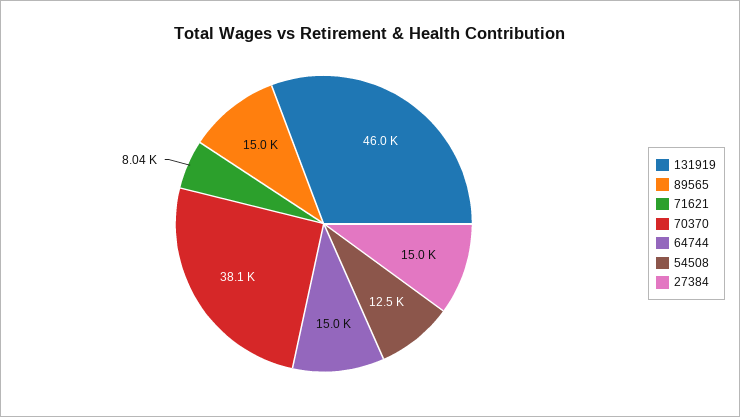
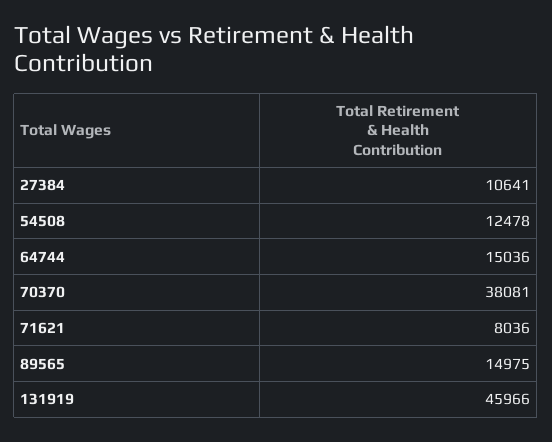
  {
    "131919": 45966,
    "89565": 14975,
    "71621": 8036,
    "70370": 38081,
    "64744": 15036,
    "54508": 12478,
-   "27384": 15000
+   "27384": 10641
  }

